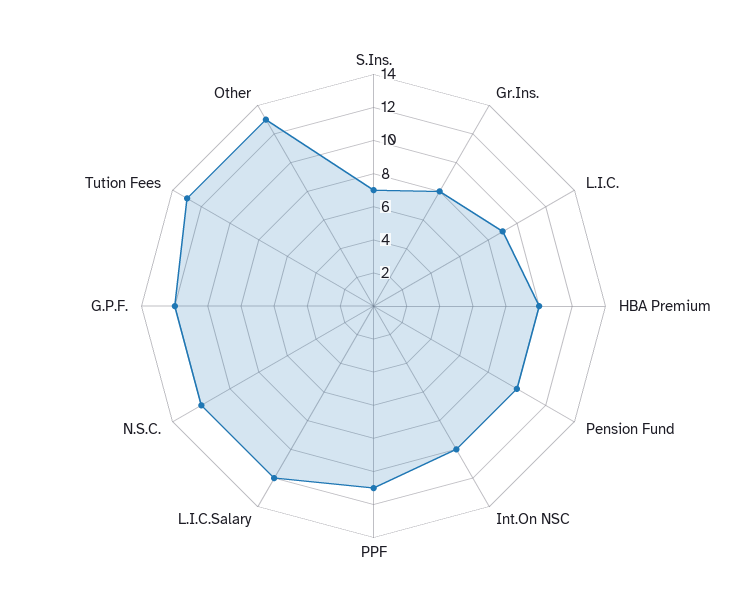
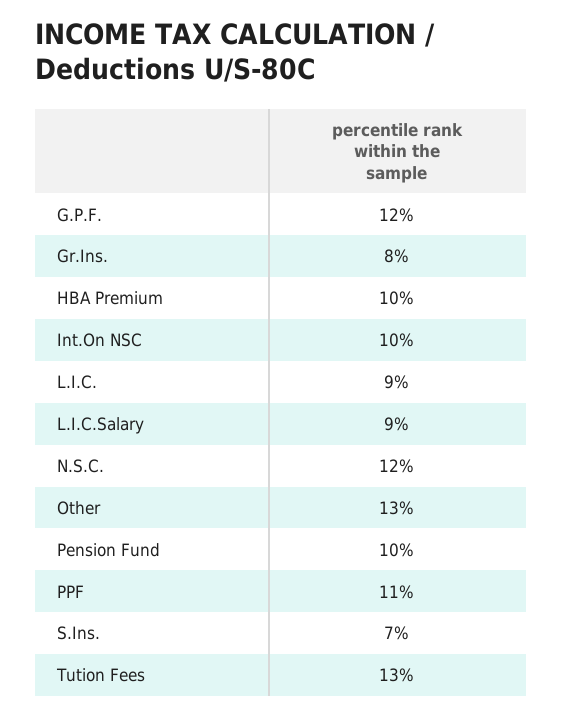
  {
    "S.Ins.": 7,
    "Gr.Ins.": 8,
    "L.I.C.": 9,
    "HBA Premium": 10,
    "Pension Fund": 10,
    "Int.On NSC": 10,
    "PPF": 11,
-   "L.I.C.Salary": 12,
+   "L.I.C.Salary": 9,
    "N.S.C.": 12,
    "G.P.F.": 12,
    "Tution Fees": 13,
    "Other": 13
  }

